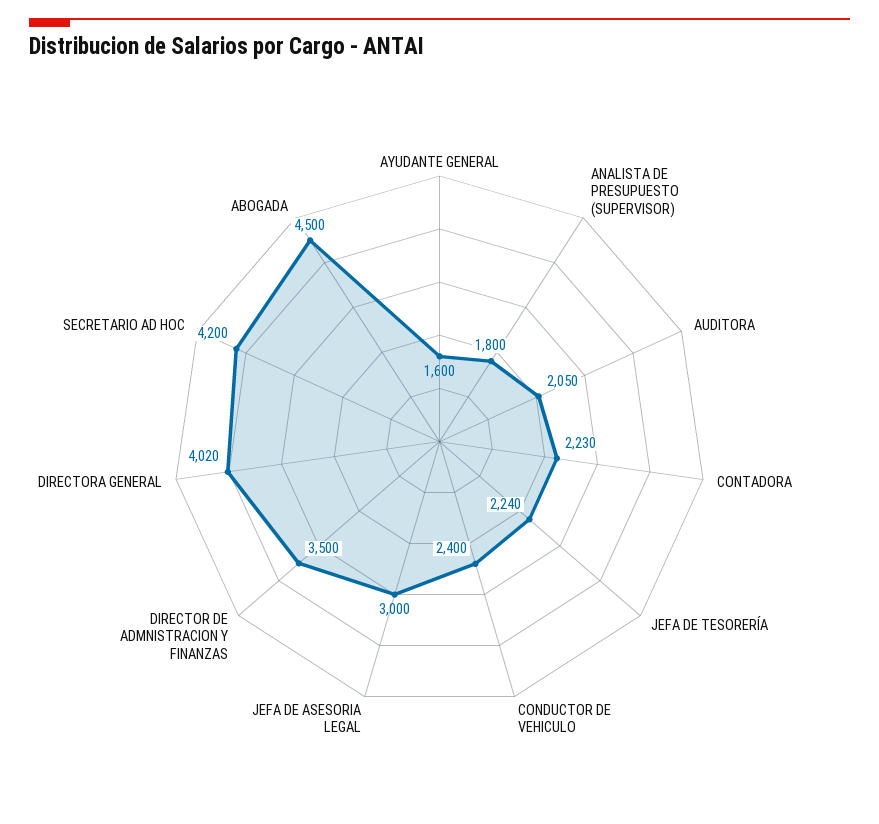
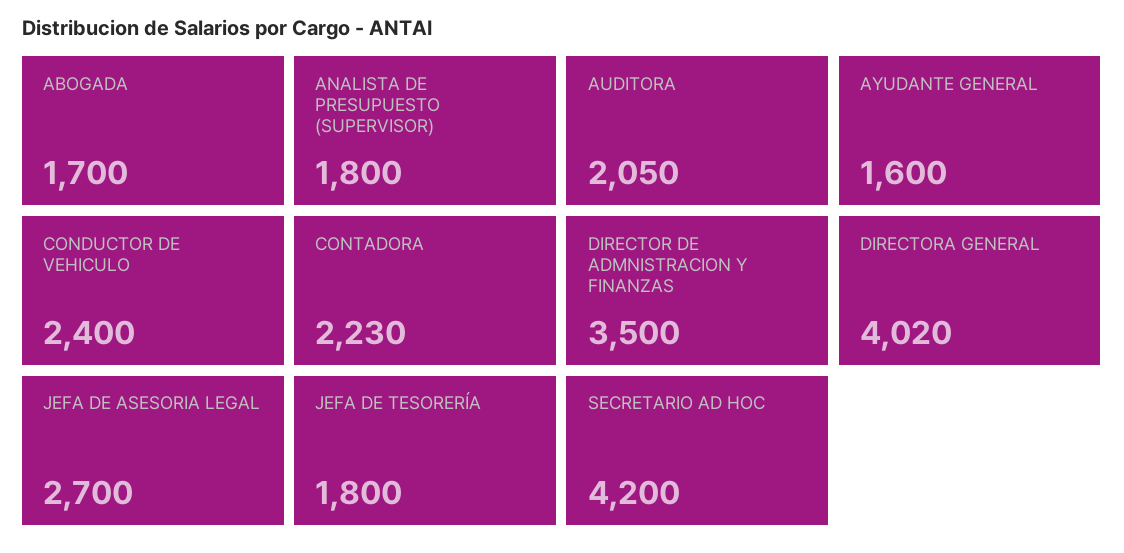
  {
    "AYUDANTE GENERAL": 1600,
    "ANALISTA DE PRESUPUESTO (SUPERVISOR)": 1800,
    "AUDITORA": 2050,
    "CONTADORA": 2230,
-   "JEFA DE TESORERÍA": 2240,
+   "JEFA DE TESORERÍA": 1800,
    "CONDUCTOR DE VEHICULO": 2400,
-   "JEFA DE ASESORIA LEGAL": 3000,
+   "JEFA DE ASESORIA LEGAL": 2700,
    "DIRECTOR DE ADMNISTRACION Y FINANZAS": 3500,
    "DIRECTORA GENERAL": 4020,
    "SECRETARIO AD HOC": 4200,
-   "ABOGADA": 4500
+   "ABOGADA": 1700
  }

